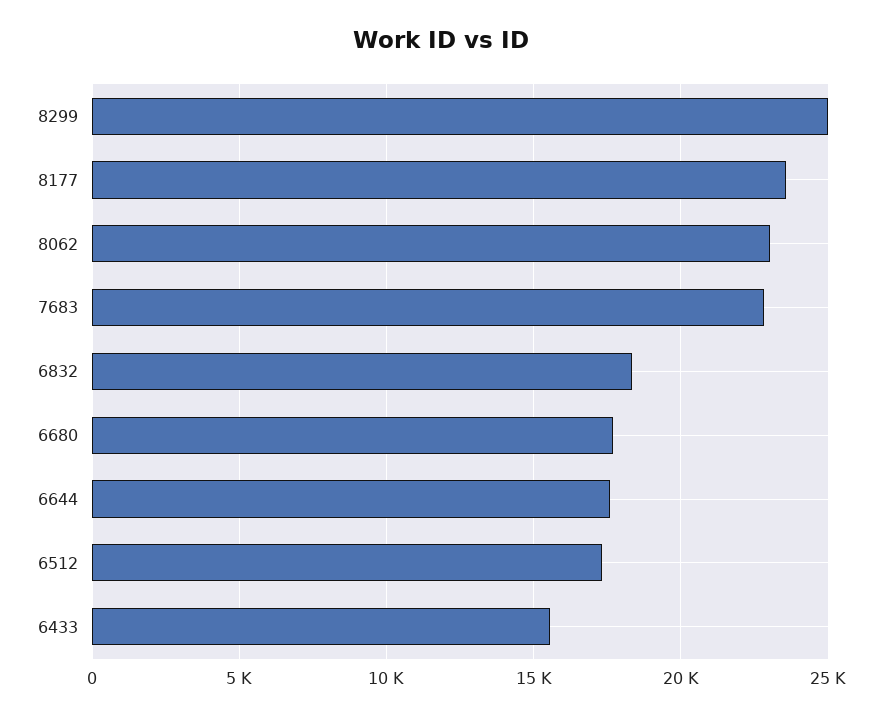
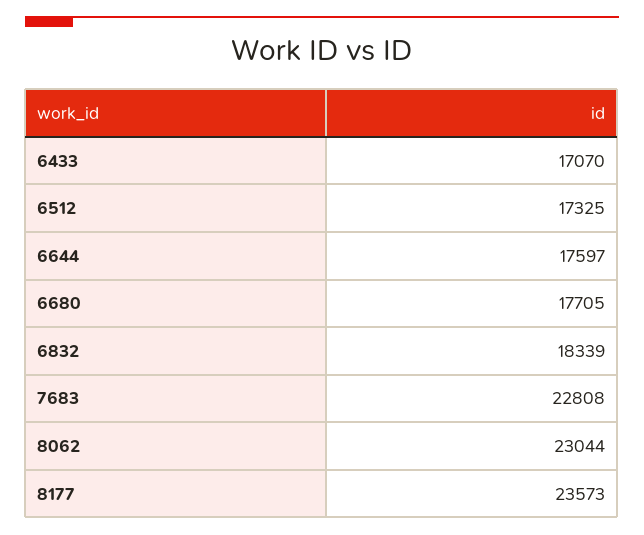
  {
-   "8299": 25000,
    "8177": 23573,
    "8062": 23044,
    "7683": 22808,
    "6832": 18339,
    "6680": 17705,
    "6644": 17597,
    "6512": 17325,
-   "6433": 15500
+   "6433": 17070
  }

